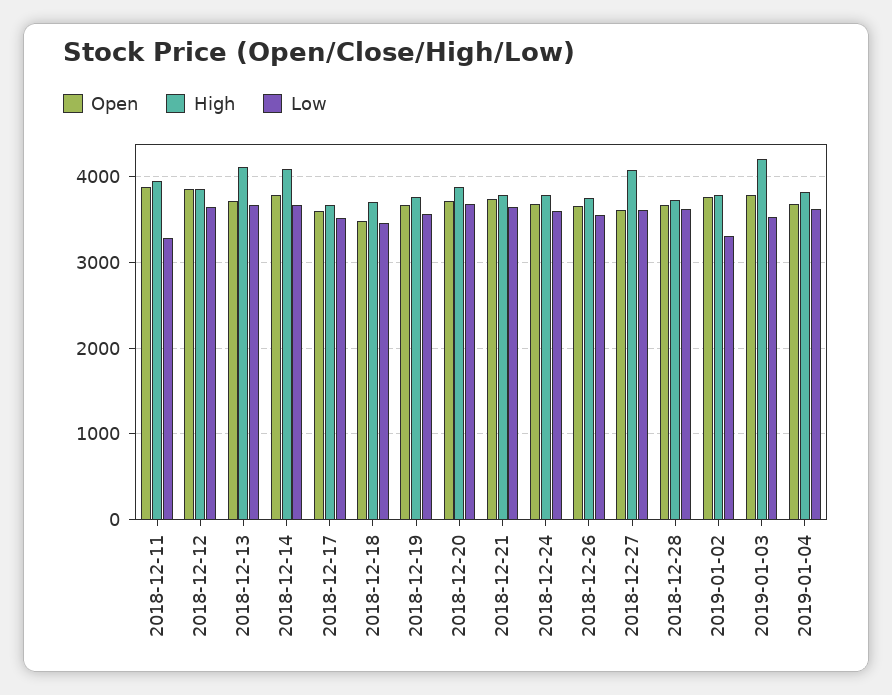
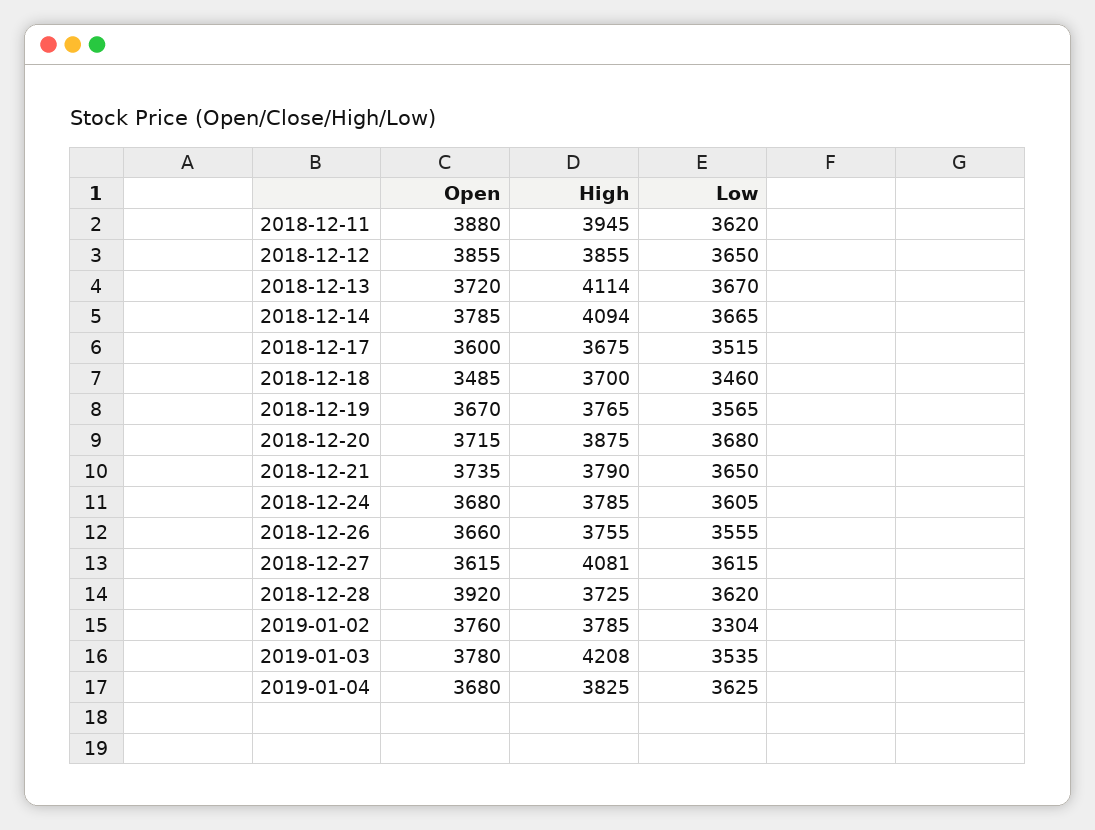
  {
    "Open": {
      "2018-12-11": 3880,
      "2018-12-12": 3855,
      "2018-12-13": 3720,
      "2018-12-14": 3785,
      "2018-12-17": 3600,
      "2018-12-18": 3485,
      "2018-12-19": 3670,
      "2018-12-20": 3715,
      "2018-12-21": 3735,
      "2018-12-24": 3680,
      "2018-12-26": 3660,
      "2018-12-27": 3615,
-     "2018-12-28": 3700,
+     "2018-12-28": 3920,
      "2019-01-02": 3760,
      "2019-01-03": 3780,
      "2019-01-04": 3680
    },
    "High": {
      "2018-12-11": 3945,
      "2018-12-12": 3855,
      "2018-12-13": 4114,
      "2018-12-14": 4094,
      "2018-12-17": 3675,
      "2018-12-18": 3700,
      "2018-12-19": 3765,
      "2018-12-20": 3875,
      "2018-12-21": 3790,
      "2018-12-24": 3785,
      "2018-12-26": 3755,
      "2018-12-27": 4081,
      "2018-12-28": 3725,
      "2019-01-02": 3785,
      "2019-01-03": 4208,
      "2019-01-04": 3825
    },
    "Low": {
-     "2018-12-11": 3300,
+     "2018-12-11": 3620,
      "2018-12-12": 3650,
      "2018-12-13": 3670,
      "2018-12-14": 3665,
      "2018-12-17": 3515,
      "2018-12-18": 3460,
      "2018-12-19": 3565,
      "2018-12-20": 3680,
      "2018-12-21": 3650,
      "2018-12-24": 3605,
      "2018-12-26": 3555,
      "2018-12-27": 3615,
      "2018-12-28": 3620,
      "2019-01-02": 3304,
      "2019-01-03": 3535,
      "2019-01-04": 3625
    }
  }

